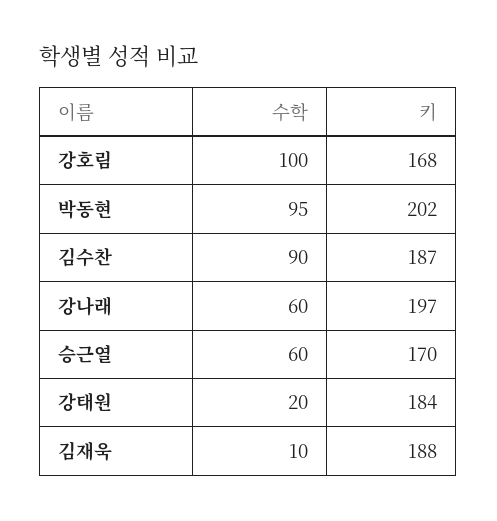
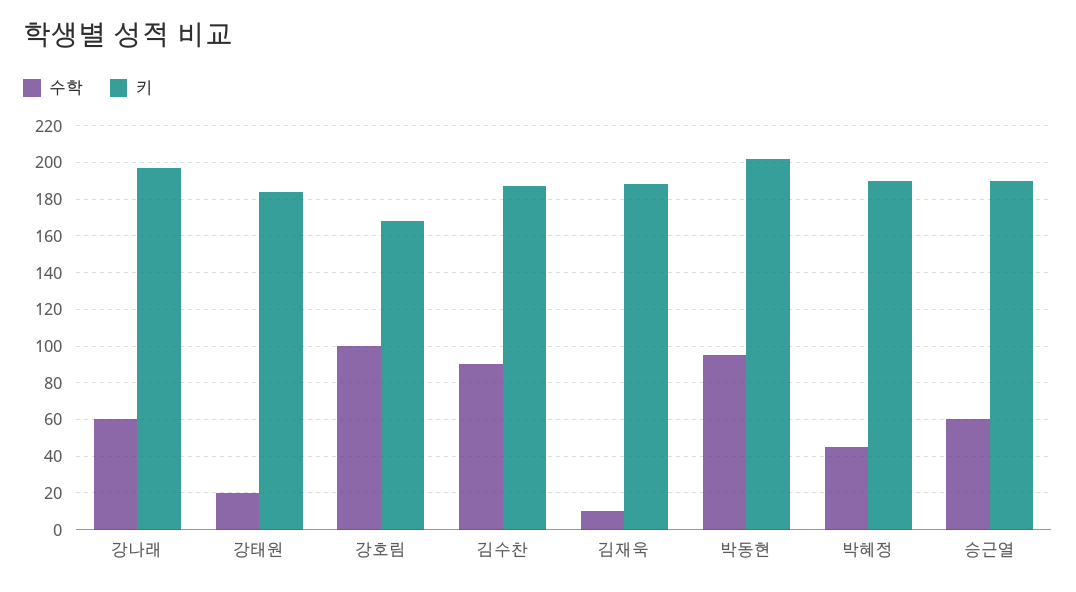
  {
    "수학": {
      "강호림": 100,
      "박동현": 95,
      "김수찬": 90,
      "강나래": 60,
      "승근열": 60,
      "강태원": 20,
-     "김재욱": 10
+     "김재욱": 10,
+     "박혜정": 45
    },
    "키": {
      "강호림": 168,
      "박동현": 202,
      "김수찬": 187,
      "강나래": 197,
-     "승근열": 170,
+     "승근열": 190,
      "강태원": 184,
-     "김재욱": 188
+     "김재욱": 188,
+     "박혜정": 190
    }
  }

